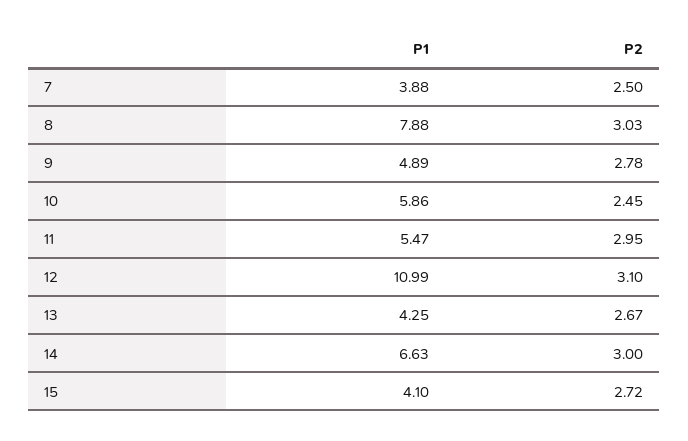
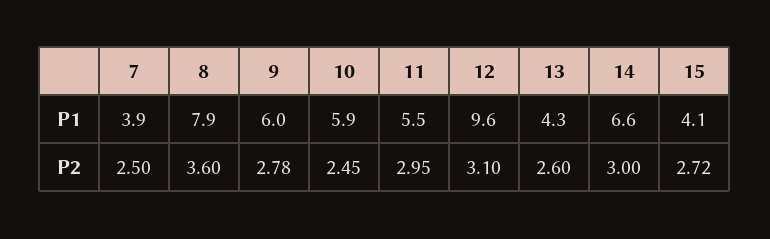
  {
    "P1": {
      "7": 3.88,
      "8": 7.88,
-     "9": 4.89,
+     "9": 6,
      "10": 5.86,
      "11": 5.47,
-     "12": 10.99,
+     "12": 9.6,
      "13": 4.25,
      "14": 6.63,
      "15": 4.1
    },
    "P2": {
      "7": 2.5,
-     "8": 3.03,
+     "8": 3.6,
      "9": 2.78,
      "10": 2.45,
      "11": 2.95,
      "12": 3.1,
-     "13": 2.67,
+     "13": 2.6,
      "14": 3,
      "15": 2.72
    }
  }

